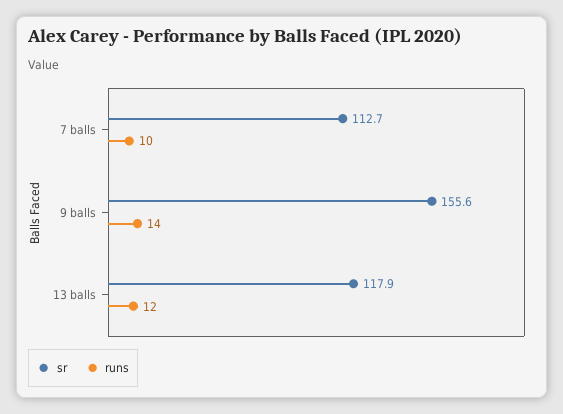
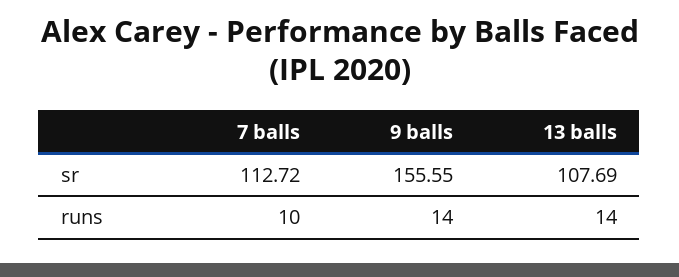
  {
    "sr": {
      "7 balls": 112.72,
      "9 balls": 155.55,
-     "13 balls": 117.9
+     "13 balls": 107.69
    },
    "runs": {
      "7 balls": 10,
      "9 balls": 14,
-     "13 balls": 12
+     "13 balls": 14
    }
  }

